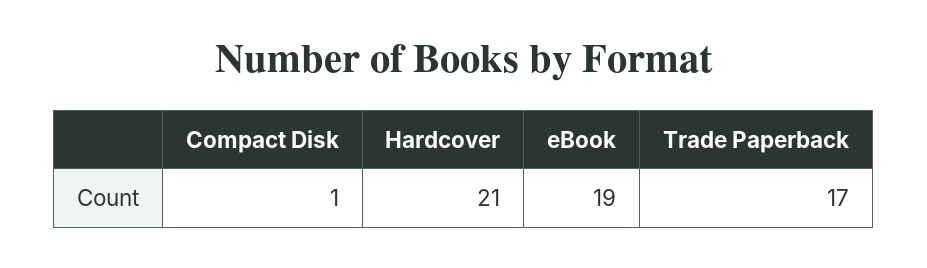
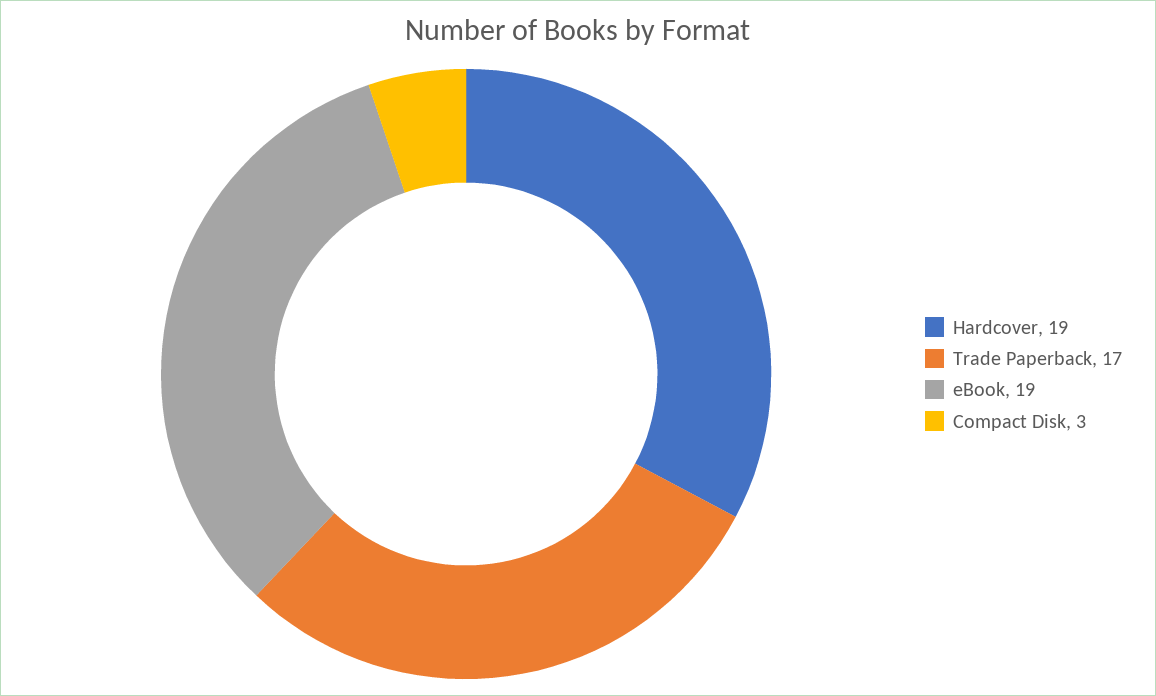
  {
-   "Compact Disk": 1,
+   "Compact Disk": 3,
-   "Hardcover": 21,
+   "Hardcover": 19,
    "eBook": 19,
    "Trade Paperback": 17
  }

